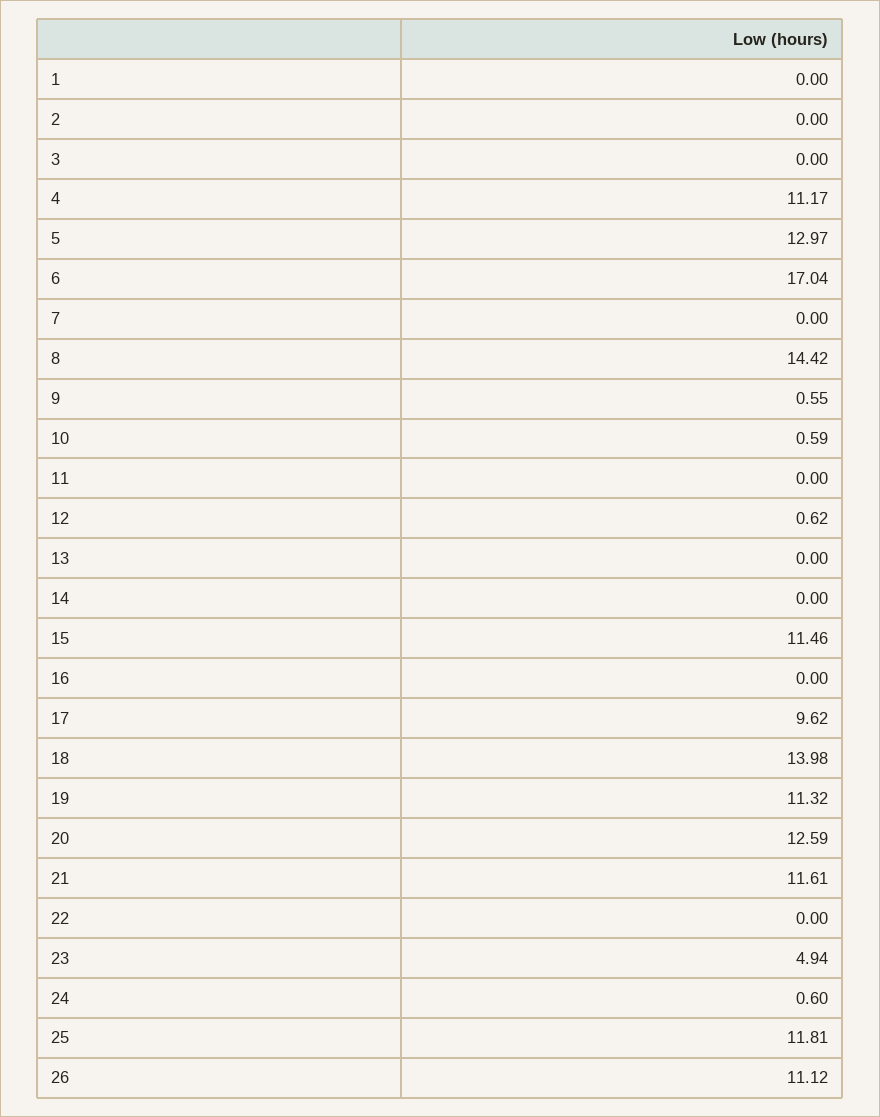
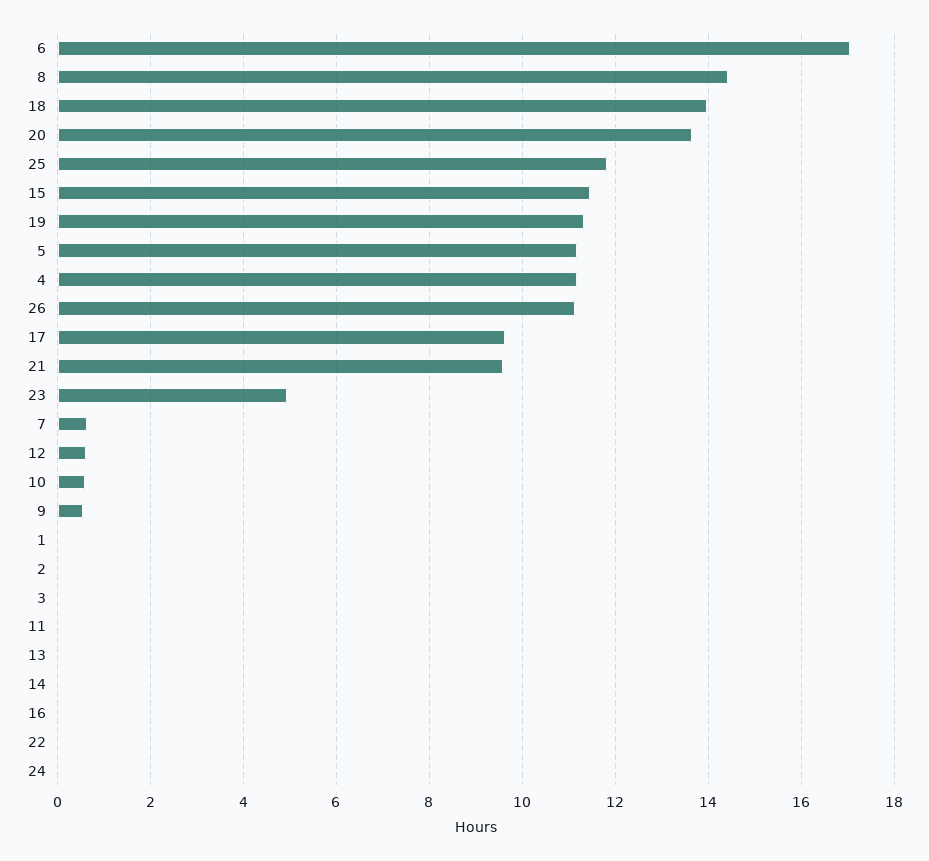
  {
    "1": 0,
    "2": 0,
    "3": 0,
    "4": 11.17,
-   "5": 12.97,
+   "5": 11.2,
    "6": 17.04,
-   "7": 0,
+   "7": 0.6,
    "8": 14.42,
    "9": 0.55,
    "10": 0.59,
    "11": 0,
    "12": 0.62,
    "13": 0,
    "14": 0,
    "15": 11.46,
    "16": 0,
    "17": 9.62,
    "18": 13.98,
    "19": 11.32,
-   "20": 12.59,
+   "20": 13.6,
-   "21": 11.61,
+   "21": 9.6,
    "22": 0,
    "23": 4.94,
-   "24": 0.6,
+   "24": 0,
    "25": 11.81,
    "26": 11.12
  }

